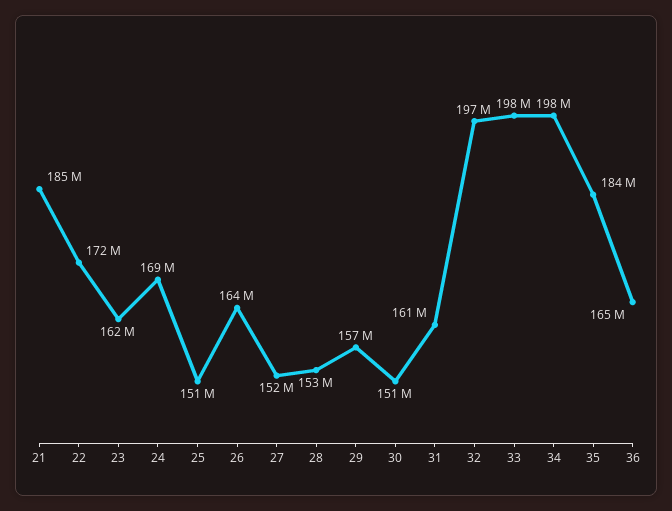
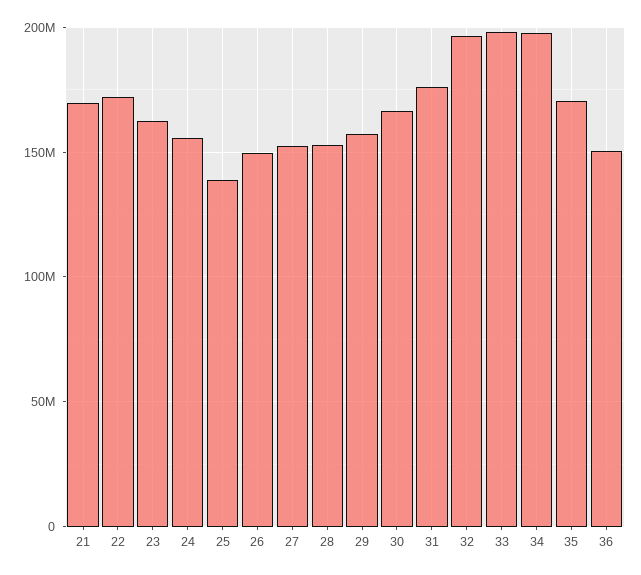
  {
-   "21": 185000000,
+   "21": 170000000,
    "22": 172000000,
    "23": 162000000,
-   "24": 169000000,
+   "24": 155000000,
-   "25": 151000000,
+   "25": 140000000,
-   "26": 164000000,
+   "26": 150000000,
    "27": 152000000,
    "28": 153000000,
    "29": 157000000,
-   "30": 151000000,
+   "30": 165000000,
-   "31": 161000000,
+   "31": 175000000,
    "32": 197000000,
    "33": 198000000,
    "34": 198000000,
-   "35": 184000000,
+   "35": 170000000,
-   "36": 165000000
+   "36": 150000000
  }

